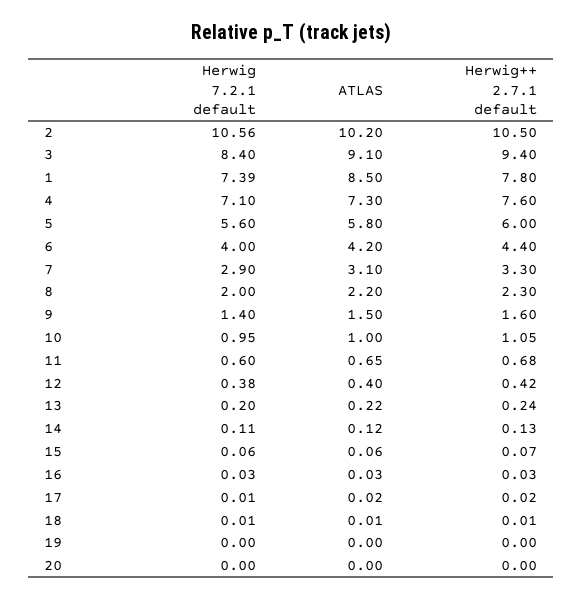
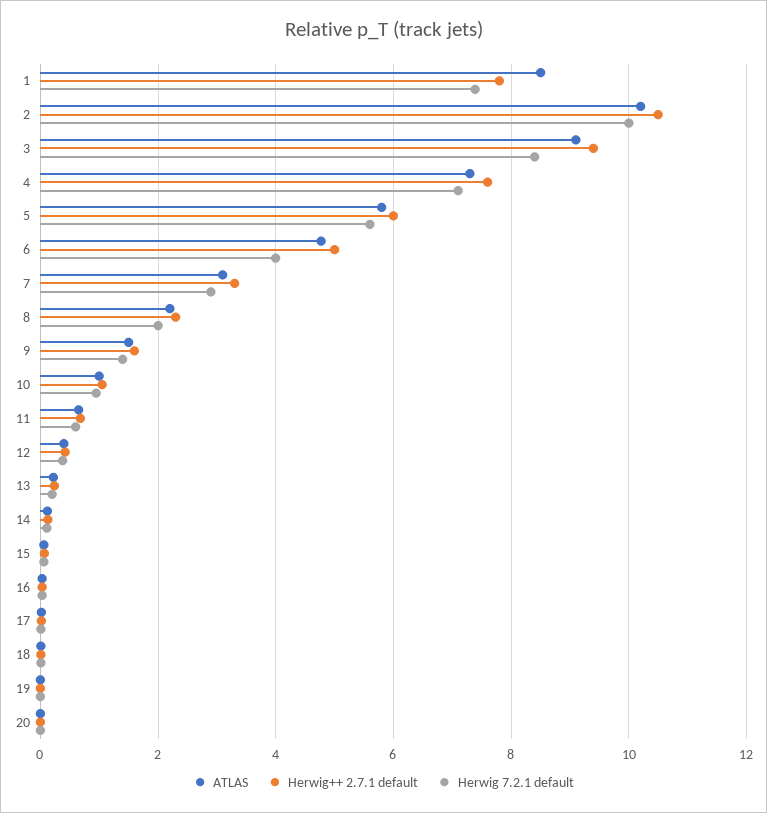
  {
    "Herwig 7.2.1 default": {
-     "2": 10.56,
+     "2": 10,
      "3": 8.4,
      "1": 7.39,
      "4": 7.1,
      "5": 5.6,
      "6": 4,
      "7": 2.9,
      "8": 2,
      "9": 1.4,
      "10": 0.95,
      "11": 0.6,
      "12": 0.38,
      "13": 0.2,
      "14": 0.11,
      "15": 0.06,
      "16": 0.03,
      "17": 0.01,
      "18": 0.01,
      "19": 0,
      "20": 0
    },
    "ATLAS": {
      "2": 10.2,
      "3": 9.1,
      "1": 8.5,
      "4": 7.3,
      "5": 5.8,
-     "6": 4.2,
+     "6": 4.8,
      "7": 3.1,
      "8": 2.2,
      "9": 1.5,
      "10": 1,
      "11": 0.65,
      "12": 0.4,
      "13": 0.22,
      "14": 0.12,
      "15": 0.06,
      "16": 0.03,
      "17": 0.02,
      "18": 0.01,
      "19": 0,
      "20": 0
    },
    "Herwig++ 2.7.1 default": {
      "2": 10.5,
      "3": 9.4,
      "1": 7.8,
      "4": 7.6,
      "5": 6,
-     "6": 4.4,
+     "6": 5,
      "7": 3.3,
      "8": 2.3,
      "9": 1.6,
      "10": 1.05,
      "11": 0.68,
      "12": 0.42,
      "13": 0.24,
      "14": 0.13,
      "15": 0.07,
      "16": 0.03,
      "17": 0.02,
      "18": 0.01,
      "19": 0,
      "20": 0
    }
  }

